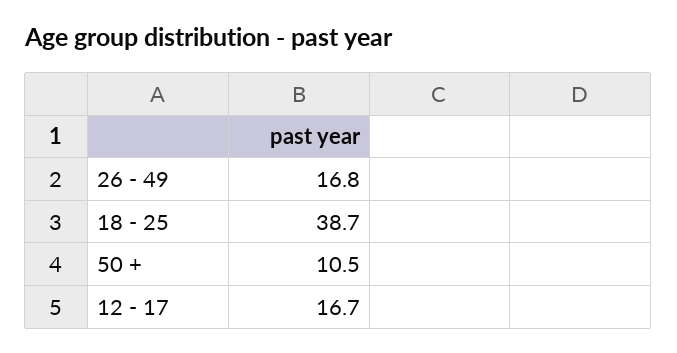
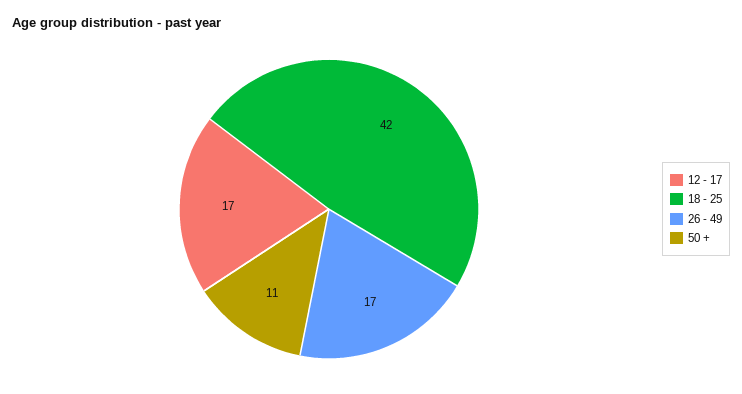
  {
    "26 - 49": 16.8,
-   "18 - 25": 38.7,
+   "18 - 25": 42,
    "50 +": 10.5,
    "12 - 17": 16.7
  }

